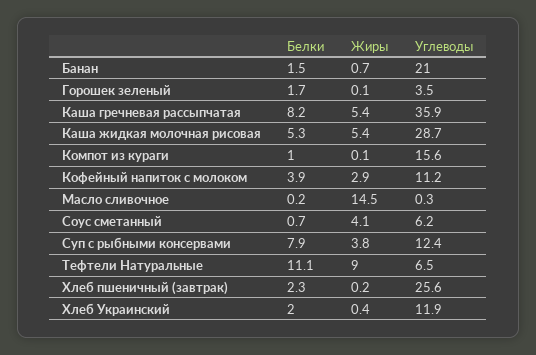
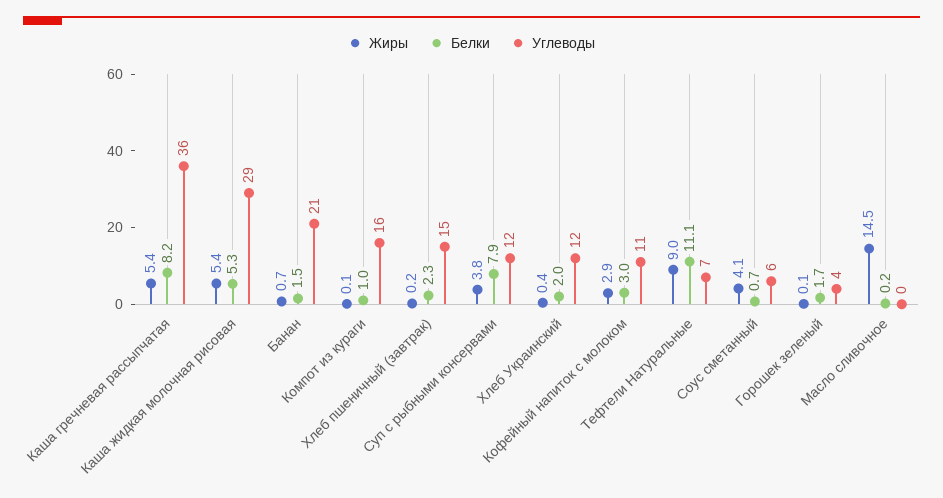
  {
    "Белки": {
      "Банан": 1.5,
      "Горошек зеленый": 1.7,
      "Каша гречневая рассыпчатая": 8.2,
      "Каша жидкая молочная рисовая": 5.3,
      "Компот из кураги": 1,
-     "Кофейный напиток с молоком": 3.9,
+     "Кофейный напиток с молоком": 3,
      "Масло сливочное": 0.2,
      "Соус сметанный": 0.7,
      "Суп с рыбными консервами": 7.9,
      "Тефтели Натуральные": 11.1,
      "Хлеб пшеничный (завтрак)": 2.3,
      "Хлеб Украинский": 2
    },
    "Жиры": {
      "Банан": 0.7,
      "Горошек зеленый": 0.1,
      "Каша гречневая рассыпчатая": 5.4,
      "Каша жидкая молочная рисовая": 5.4,
      "Компот из кураги": 0.1,
      "Кофейный напиток с молоком": 2.9,
      "Масло сливочное": 14.5,
      "Соус сметанный": 4.1,
      "Суп с рыбными консервами": 3.8,
      "Тефтели Натуральные": 9,
      "Хлеб пшеничный (завтрак)": 0.2,
      "Хлеб Украинский": 0.4
    },
    "Углеводы": {
      "Банан": 21,
      "Горошек зеленый": 3.5,
      "Каша гречневая рассыпчатая": 35.9,
      "Каша жидкая молочная рисовая": 28.7,
      "Компот из кураги": 15.6,
      "Кофейный напиток с молоком": 11.2,
      "Масло сливочное": 0.3,
      "Соус сметанный": 6.2,
      "Суп с рыбными консервами": 12.4,
      "Тефтели Натуральные": 6.5,
-     "Хлеб пшеничный (завтрак)": 25.6,
+     "Хлеб пшеничный (завтрак)": 15,
      "Хлеб Украинский": 11.9
    }
  }

